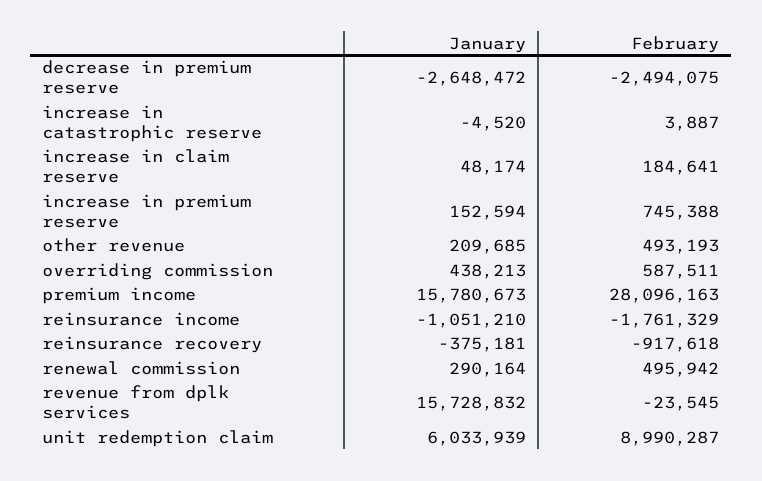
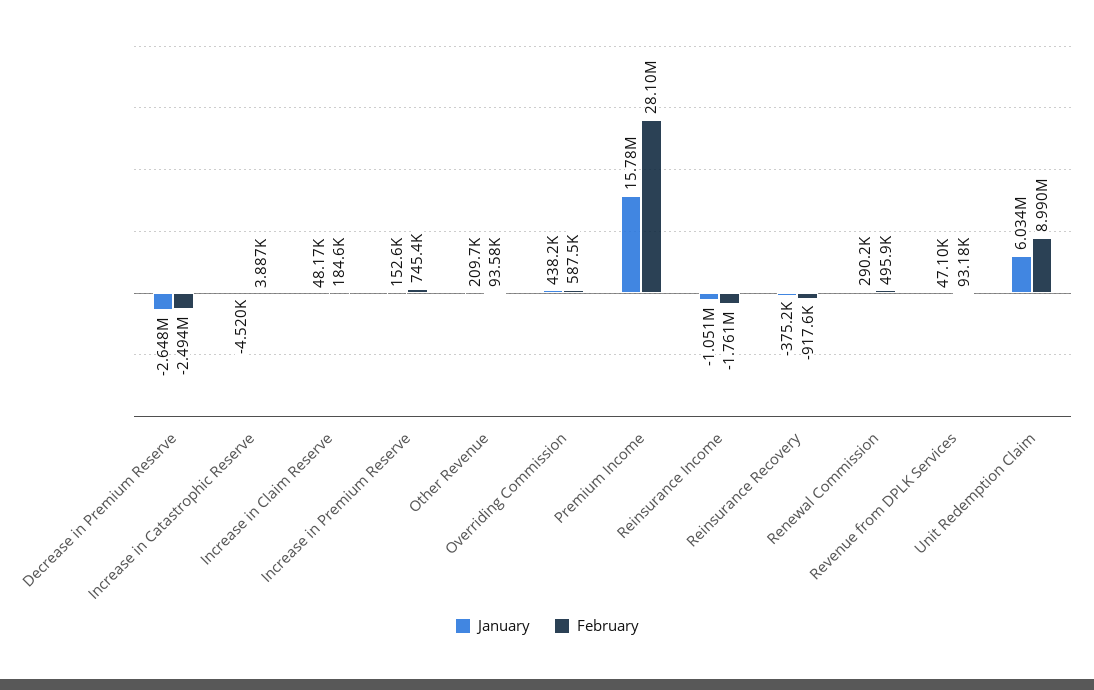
  {
    "January": {
      "decrease in premium reserve": -2648472,
      "increase in catastrophic reserve": -4520,
      "increase in claim reserve": 48174,
      "increase in premium reserve": 152594,
      "other revenue": 209685,
      "overriding commission": 438213,
      "premium income": 15780673,
      "reinsurance income": -1051210,
      "reinsurance recovery": -375181,
      "renewal commission": 290164,
-     "revenue from dplk services": 15728832,
+     "revenue from dplk services": 47100,
      "unit redemption claim": 6033939
    },
    "February": {
      "decrease in premium reserve": -2494075,
      "increase in catastrophic reserve": 3887,
      "increase in claim reserve": 184641,
      "increase in premium reserve": 745388,
-     "other revenue": 493193,
+     "other revenue": 93580,
      "overriding commission": 587511,
      "premium income": 28096163,
      "reinsurance income": -1761329,
      "reinsurance recovery": -917618,
      "renewal commission": 495942,
-     "revenue from dplk services": -23545,
+     "revenue from dplk services": 93180,
      "unit redemption claim": 8990287
    }
  }

